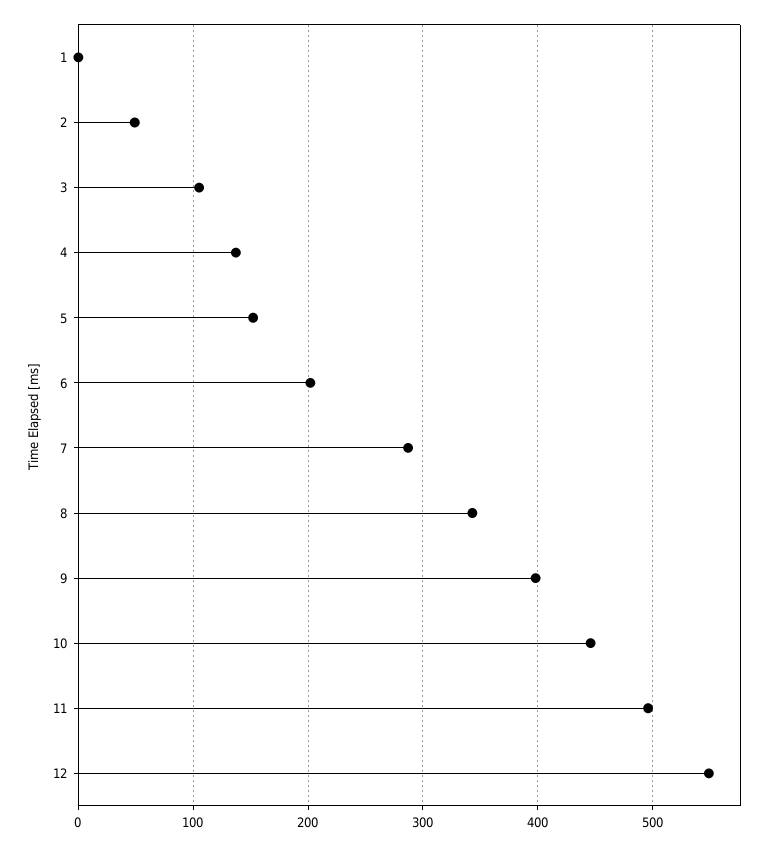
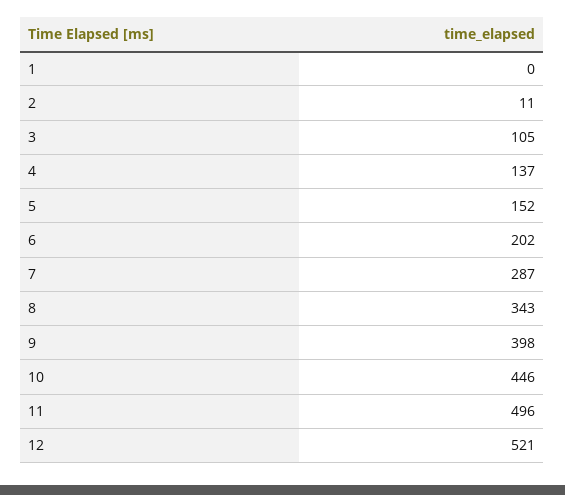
  {
    "1": 0,
-   "2": 50,
+   "2": 11,
    "3": 105,
    "4": 137,
    "5": 152,
    "6": 202,
    "7": 287,
    "8": 343,
    "9": 398,
    "10": 446,
    "11": 496,
-   "12": 550
+   "12": 521
  }

